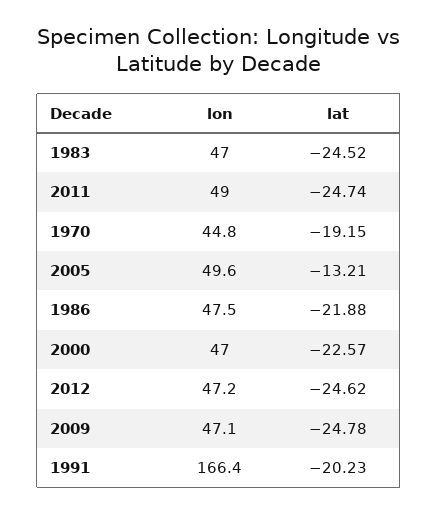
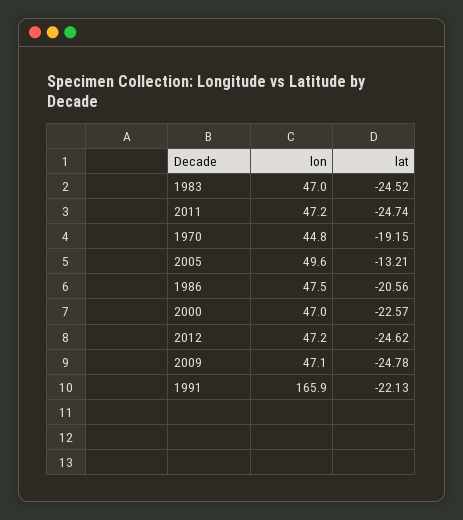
  {
    "lon": {
      "1983": 47,
-     "2011": 49,
+     "2011": 47.2,
      "1970": 44.8,
      "2005": 49.6,
      "1986": 47.5,
      "2000": 47,
      "2012": 47.2,
      "2009": 47.1,
-     "1991": 166.4
+     "1991": 165.9
    },
    "lat": {
      "1983": -24.52,
      "2011": -24.74,
      "1970": -19.15,
      "2005": -13.21,
-     "1986": -21.88,
+     "1986": -20.56,
      "2000": -22.57,
      "2012": -24.62,
      "2009": -24.78,
-     "1991": -20.23
+     "1991": -22.13
    }
  }

